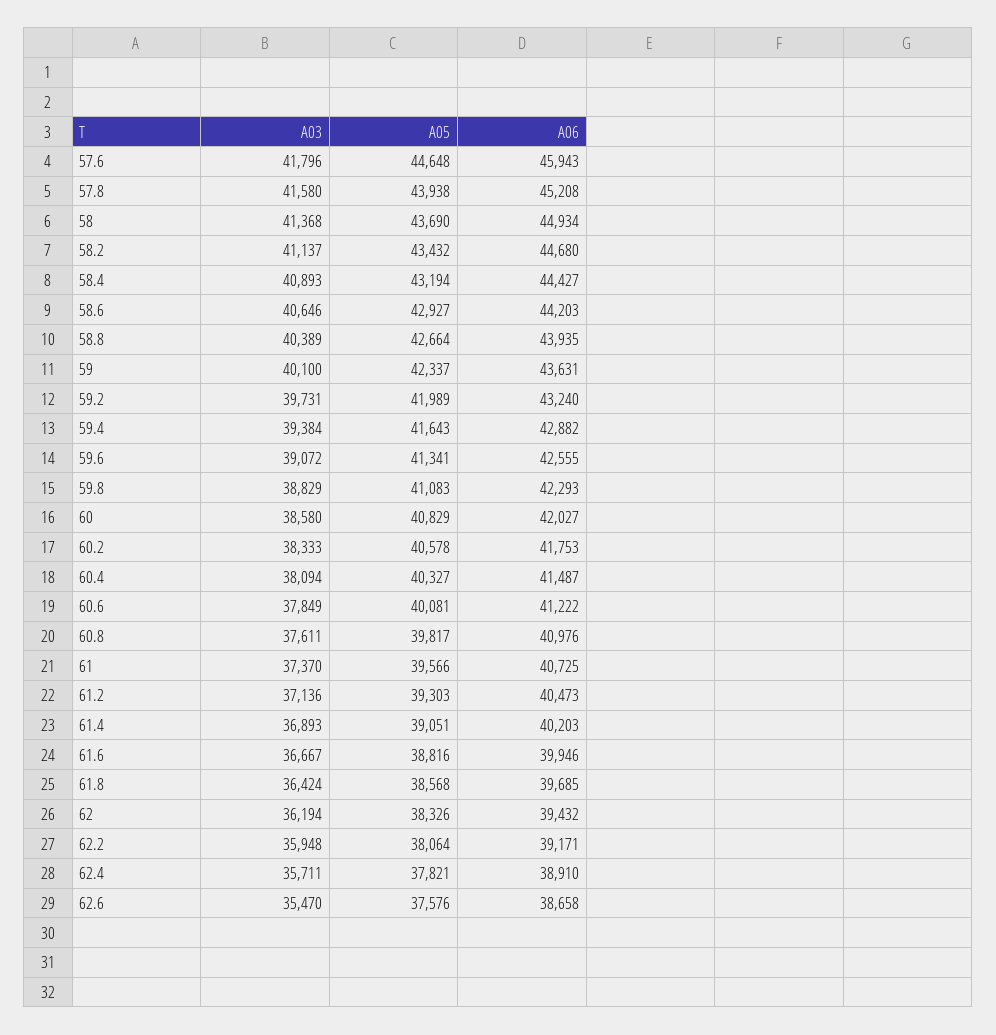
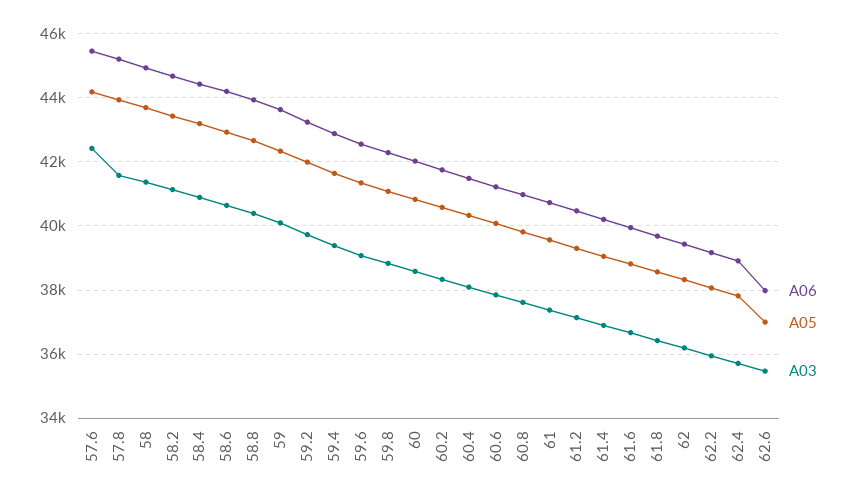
  {
    "A03": {
-     "57.6": 41796,
+     "57.6": 42400,
      "57.8": 41580,
      "58": 41368,
      "58.2": 41137,
      "58.4": 40893,
      "58.6": 40646,
      "58.8": 40389,
      "59": 40100,
      "59.2": 39731,
      "59.4": 39384,
      "59.6": 39072,
      "59.8": 38829,
      "60": 38580,
      "60.2": 38333,
      "60.4": 38094,
      "60.6": 37849,
      "60.8": 37611,
      "61": 37370,
      "61.2": 37136,
      "61.4": 36893,
      "61.6": 36667,
      "61.8": 36424,
      "62": 36194,
      "62.2": 35948,
      "62.4": 35711,
      "62.6": 35470
    },
    "A05": {
-     "57.6": 44648,
+     "57.6": 44200,
      "57.8": 43938,
      "58": 43690,
      "58.2": 43432,
      "58.4": 43194,
      "58.6": 42927,
      "58.8": 42664,
      "59": 42337,
      "59.2": 41989,
      "59.4": 41643,
      "59.6": 41341,
      "59.8": 41083,
      "60": 40829,
      "60.2": 40578,
      "60.4": 40327,
      "60.6": 40081,
      "60.8": 39817,
      "61": 39566,
      "61.2": 39303,
      "61.4": 39051,
      "61.6": 38816,
      "61.8": 38568,
      "62": 38326,
      "62.2": 38064,
      "62.4": 37821,
-     "62.6": 37576
+     "62.6": 37000
    },
    "A06": {
-     "57.6": 45943,
+     "57.6": 45400,
      "57.8": 45208,
      "58": 44934,
      "58.2": 44680,
      "58.4": 44427,
      "58.6": 44203,
      "58.8": 43935,
      "59": 43631,
      "59.2": 43240,
      "59.4": 42882,
      "59.6": 42555,
      "59.8": 42293,
      "60": 42027,
      "60.2": 41753,
      "60.4": 41487,
      "60.6": 41222,
      "60.8": 40976,
      "61": 40725,
      "61.2": 40473,
      "61.4": 40203,
      "61.6": 39946,
      "61.8": 39685,
      "62": 39432,
      "62.2": 39171,
      "62.4": 38910,
-     "62.6": 38658
+     "62.6": 38000
    }
  }

